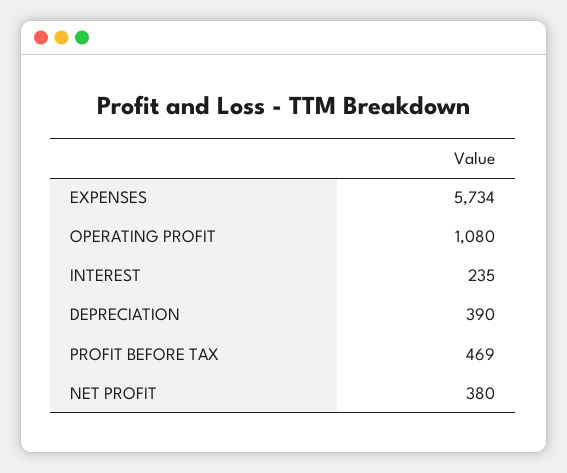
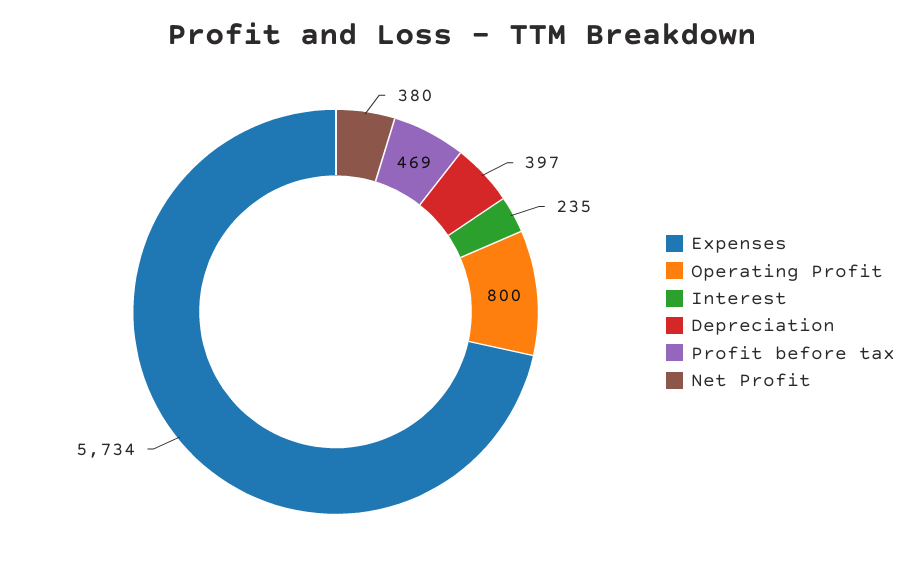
  {
    "EXPENSES": 5734,
-   "OPERATING PROFIT": 1080,
+   "OPERATING PROFIT": 800,
    "INTEREST": 235,
-   "DEPRECIATION": 390,
+   "DEPRECIATION": 397,
    "PROFIT BEFORE TAX": 469,
    "NET PROFIT": 380
  }

